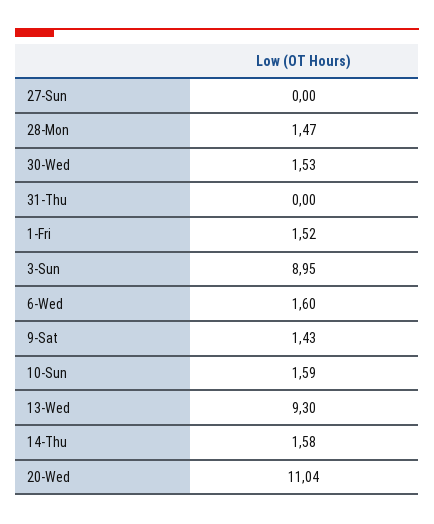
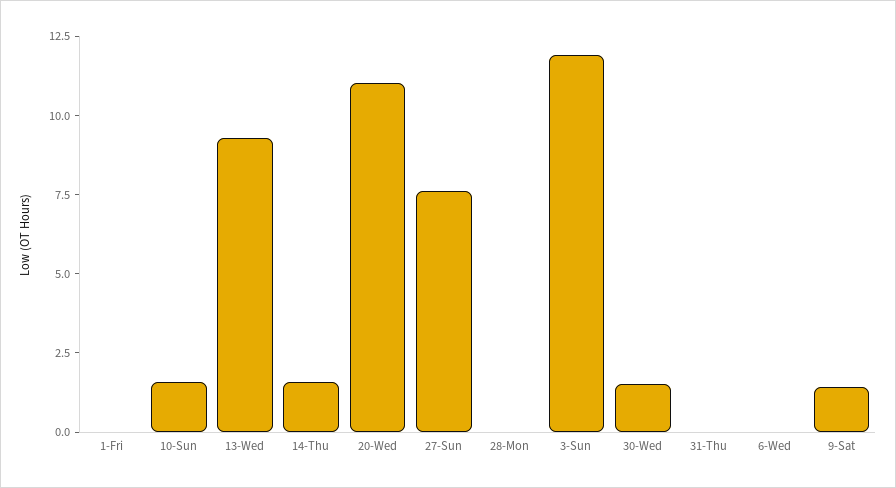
  {
-   "27-Sun": 0,
+   "27-Sun": 7.5,
-   "28-Mon": 1.47,
+   "28-Mon": 0,
    "30-Wed": 1.53,
    "31-Thu": 0,
-   "1-Fri": 1.52,
+   "1-Fri": 0,
-   "3-Sun": 8.95,
+   "3-Sun": 12,
-   "6-Wed": 1.6,
+   "6-Wed": 0,
    "9-Sat": 1.43,
    "10-Sun": 1.59,
    "13-Wed": 9.3,
    "14-Thu": 1.58,
    "20-Wed": 11.04
  }

